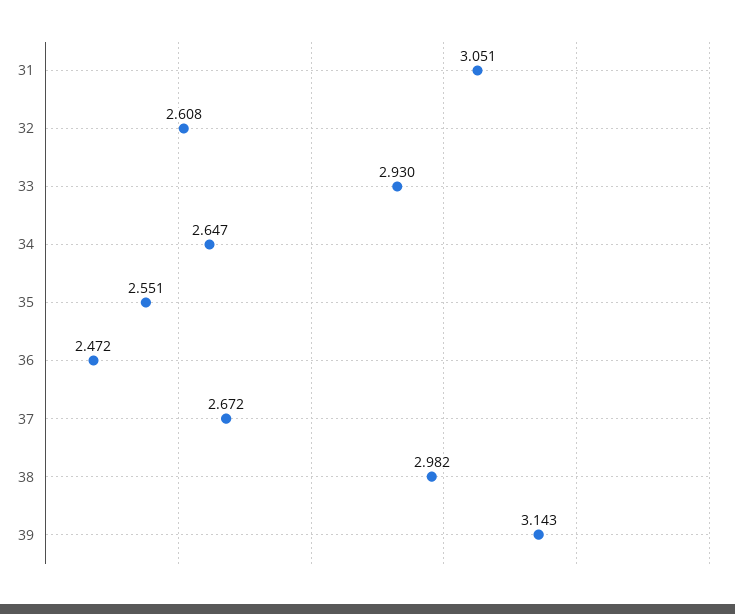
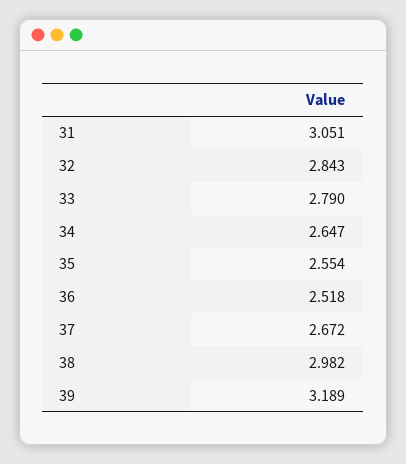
  {
    "31": 3.051,
-   "32": 2.608,
+   "32": 2.843,
-   "33": 2.93,
+   "33": 2.79,
    "34": 2.647,
-   "35": 2.551,
+   "35": 2.554,
-   "36": 2.472,
+   "36": 2.518,
    "37": 2.672,
    "38": 2.982,
-   "39": 3.143
+   "39": 3.189
  }

